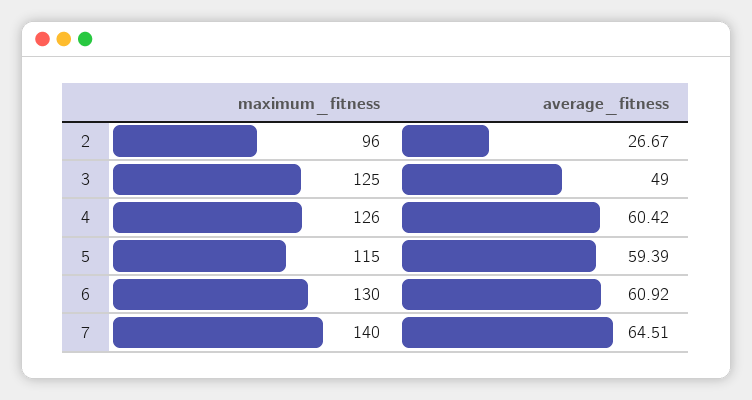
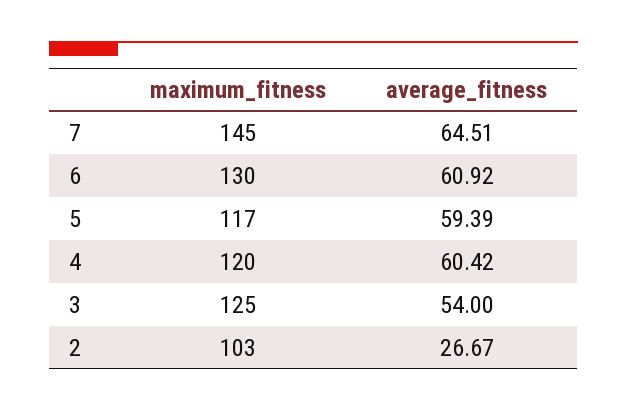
  {
    "maximum_fitness": {
-     "2": 96,
+     "2": 103,
      "3": 125,
-     "4": 126,
+     "4": 120,
-     "5": 115,
+     "5": 117,
      "6": 130,
-     "7": 140
+     "7": 145
    },
    "average_fitness": {
      "2": 26.67,
-     "3": 49,
+     "3": 54,
      "4": 60.42,
      "5": 59.39,
      "6": 60.92,
      "7": 64.51
    }
  }

